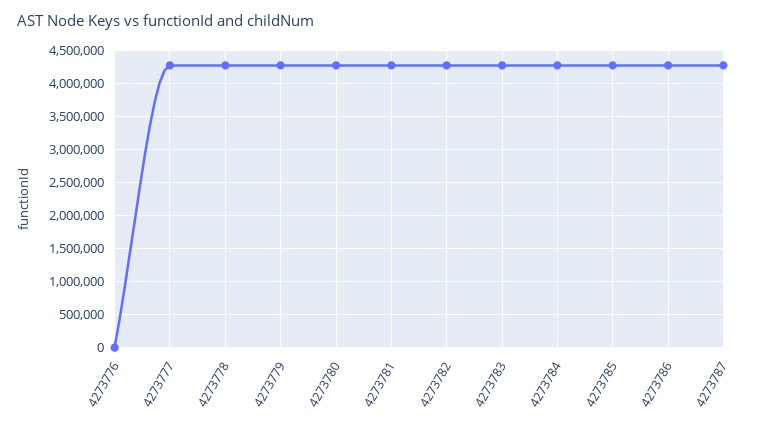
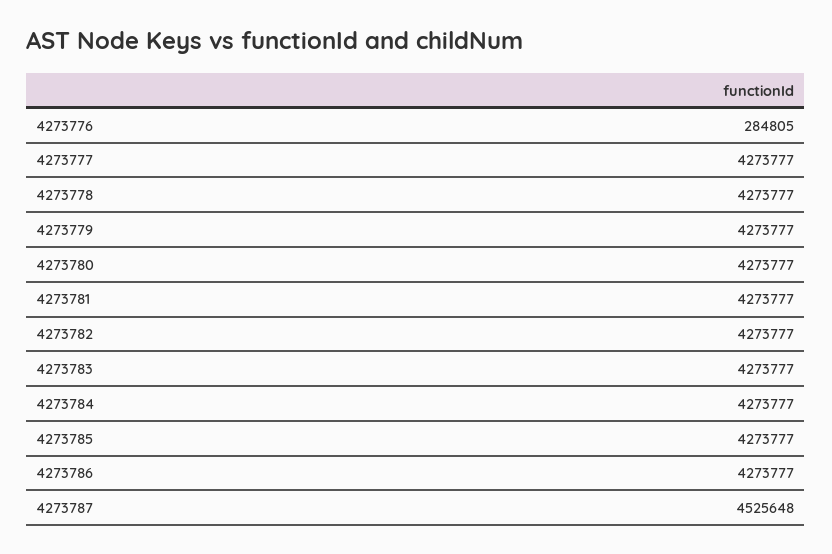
  {
-   "4273776": 0,
+   "4273776": 284805,
    "4273777": 4273777,
    "4273778": 4273777,
    "4273779": 4273777,
    "4273780": 4273777,
    "4273781": 4273777,
    "4273782": 4273777,
    "4273783": 4273777,
    "4273784": 4273777,
    "4273785": 4273777,
    "4273786": 4273777,
-   "4273787": 4300000
+   "4273787": 4525648
  }

